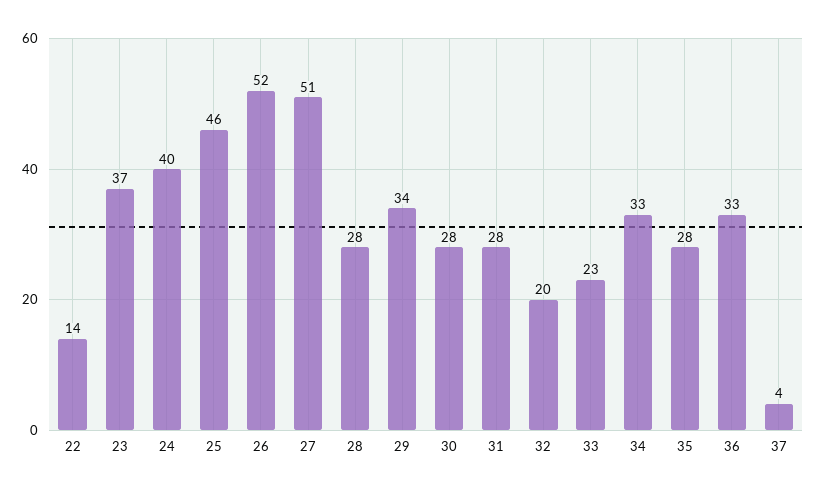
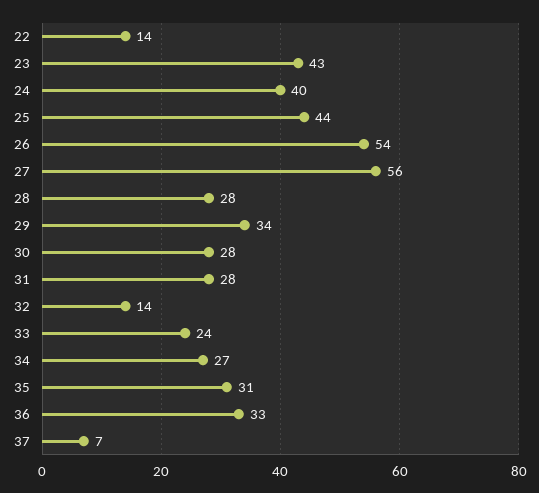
  {
    "22": 14,
-   "23": 37,
+   "23": 43,
    "24": 40,
-   "25": 46,
+   "25": 44,
-   "26": 52,
+   "26": 54,
-   "27": 51,
+   "27": 56,
    "28": 28,
    "29": 34,
    "30": 28,
    "31": 28,
-   "32": 20,
+   "32": 14,
-   "33": 23,
+   "33": 24,
-   "34": 33,
+   "34": 27,
-   "35": 28,
+   "35": 31,
    "36": 33,
-   "37": 4
+   "37": 7
  }

